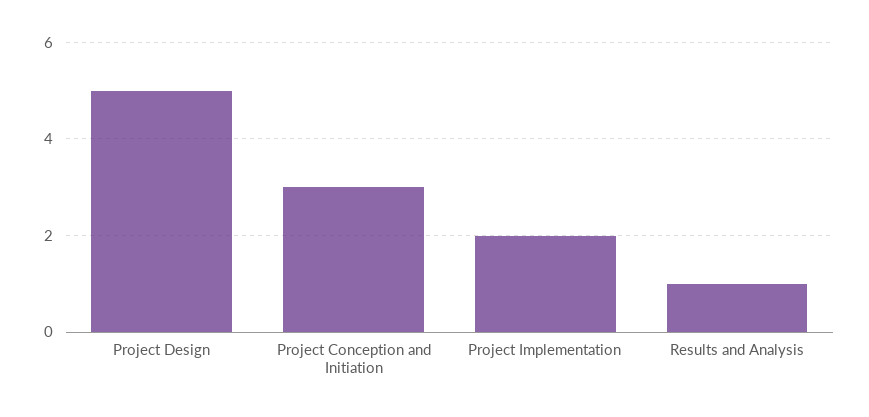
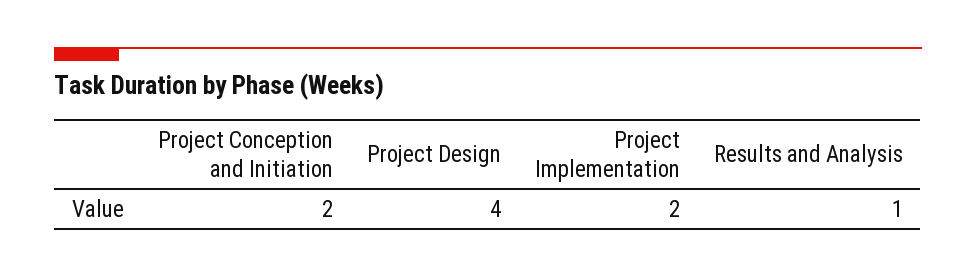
  {
-   "Project Design": 5,
+   "Project Design": 4,
-   "Project Conception and Initiation": 3,
+   "Project Conception and Initiation": 2,
    "Project Implementation": 2,
    "Results and Analysis": 1
  }

